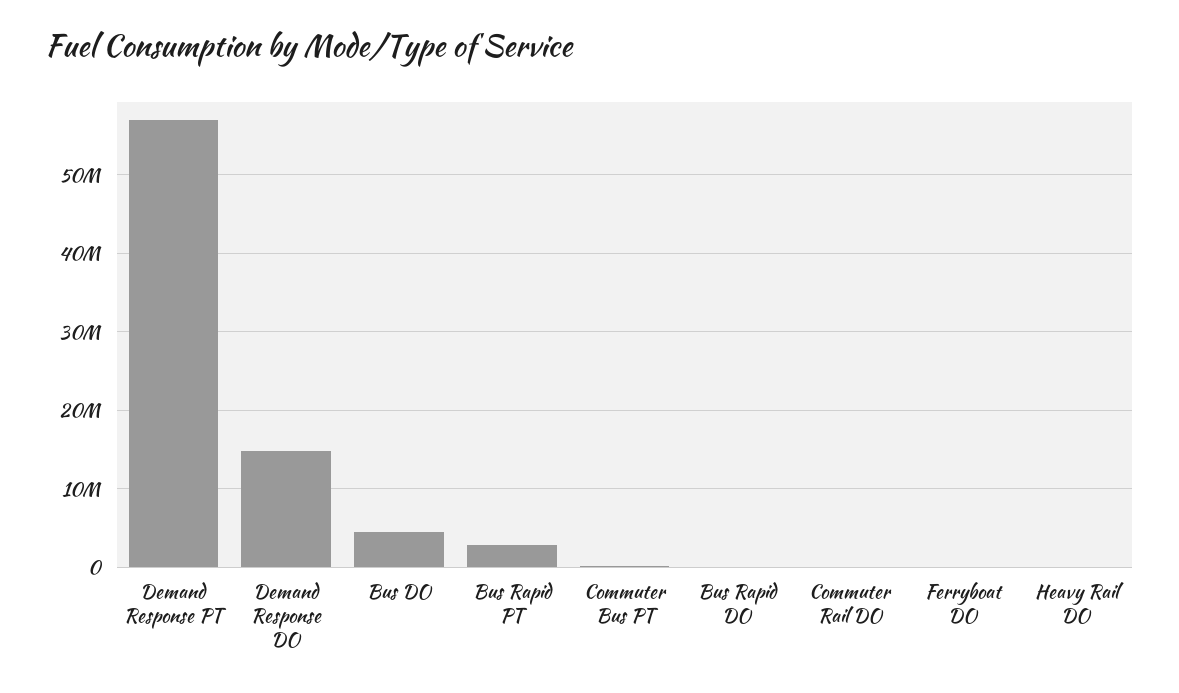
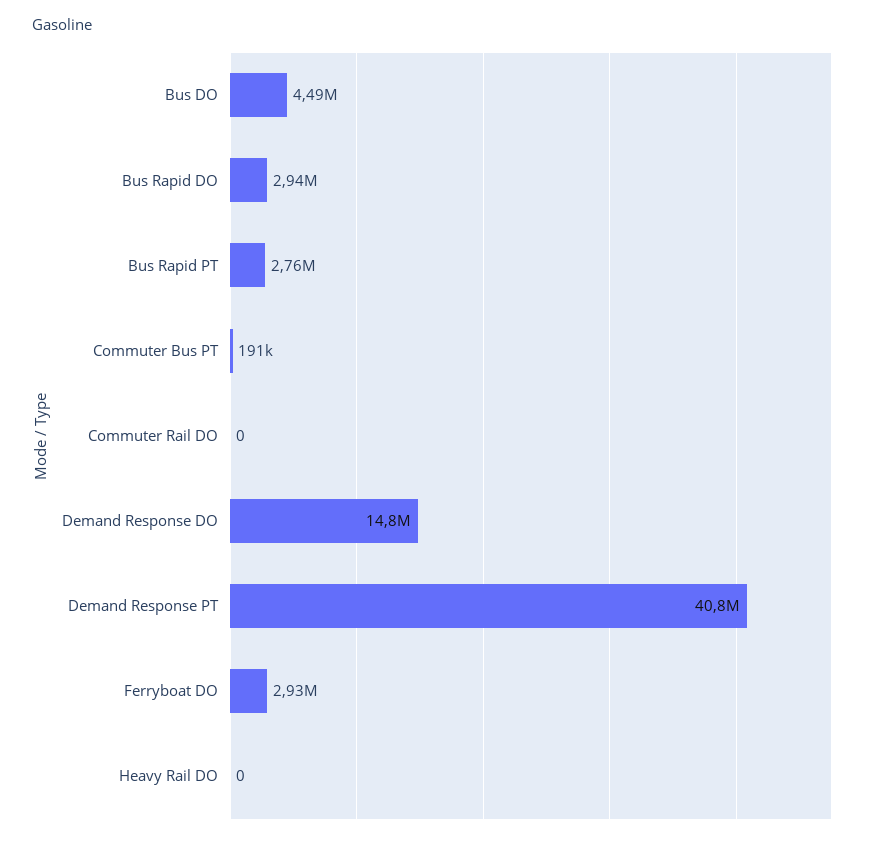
  {
-   "Demand Response PT": 57000000,
+   "Demand Response PT": 40800000,
    "Demand Response DO": 14800000,
    "Bus DO": 4490000,
    "Bus Rapid PT": 2760000,
    "Commuter Bus PT": 191000,
-   "Bus Rapid DO": 0,
+   "Bus Rapid DO": 2940000,
    "Commuter Rail DO": 0,
-   "Ferryboat DO": 0,
+   "Ferryboat DO": 2930000,
    "Heavy Rail DO": 0
  }

